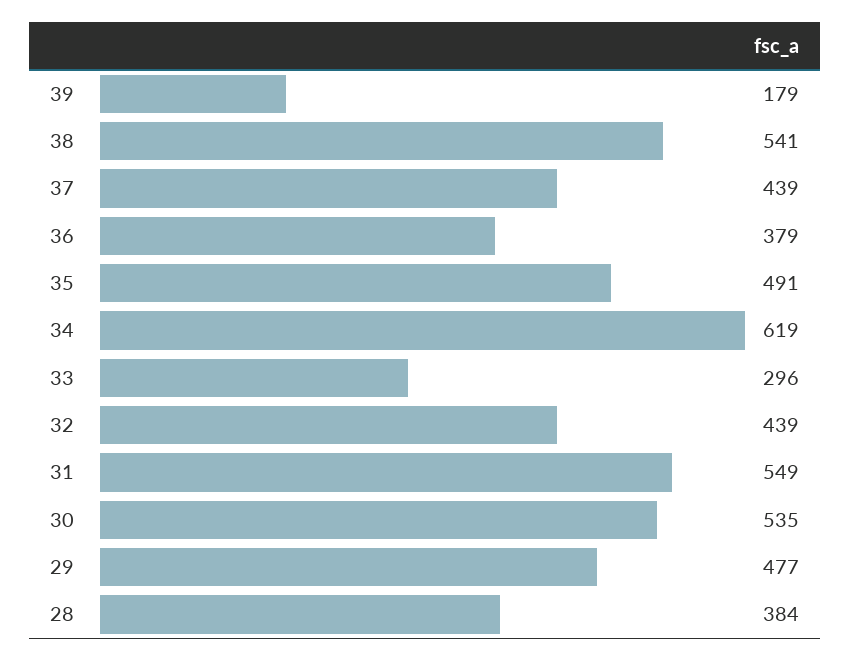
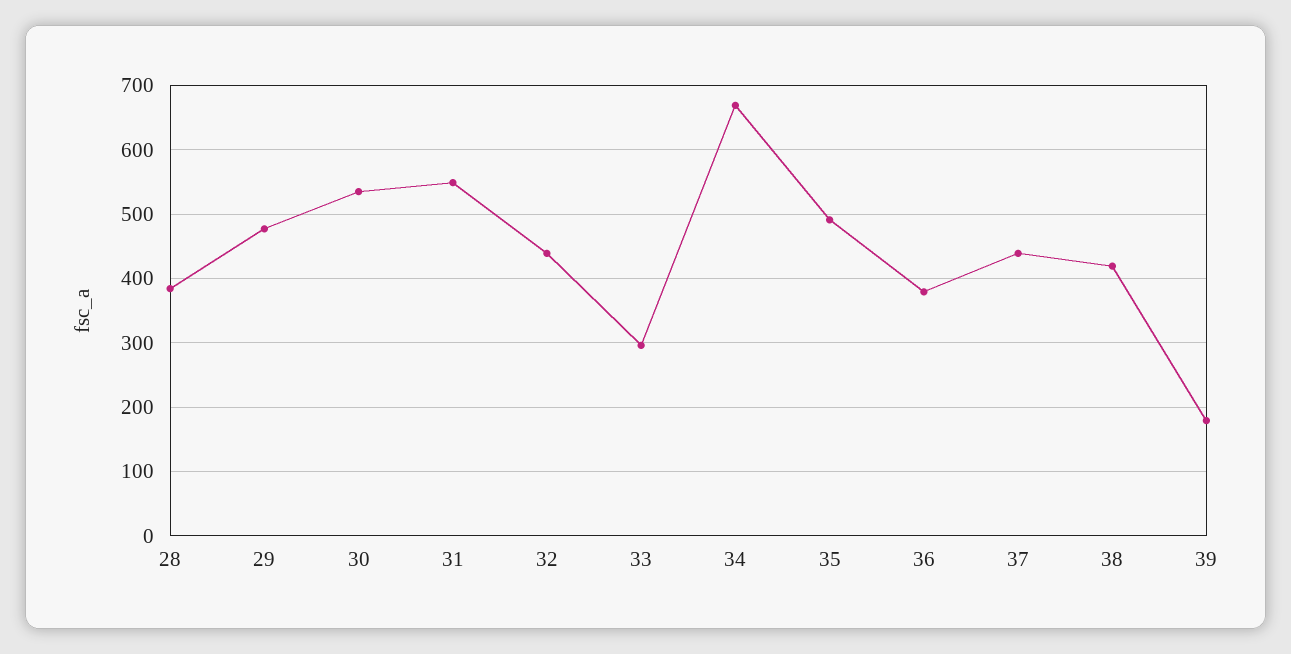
  {
    "39": 179,
-   "38": 541,
+   "38": 420,
    "37": 439,
    "36": 379,
    "35": 491,
-   "34": 619,
+   "34": 670,
    "33": 296,
    "32": 439,
    "31": 549,
    "30": 535,
    "29": 477,
    "28": 384
  }

